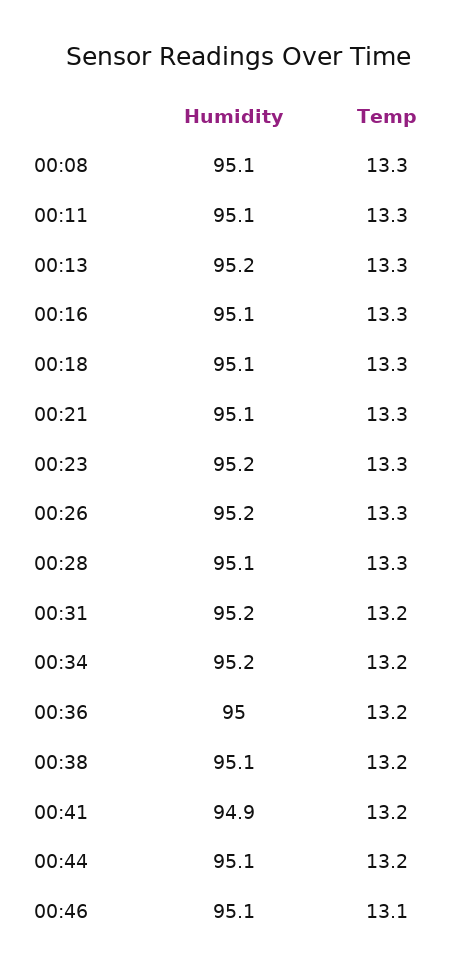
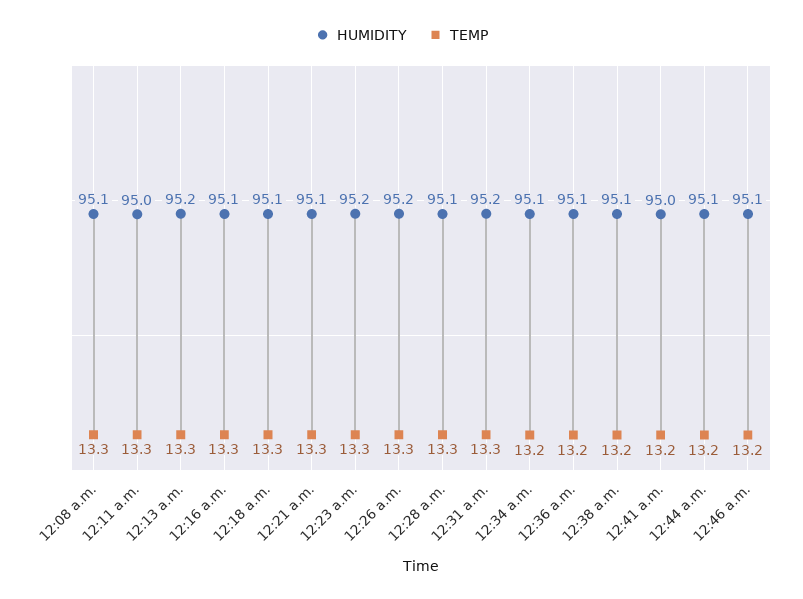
  {
    "Humidity": {
      "00:08": 95.1,
-     "00:11": 95.1,
+     "00:11": 95,
      "00:13": 95.2,
      "00:16": 95.1,
      "00:18": 95.1,
      "00:21": 95.1,
      "00:23": 95.2,
      "00:26": 95.2,
      "00:28": 95.1,
      "00:31": 95.2,
-     "00:34": 95.2,
+     "00:34": 95.1,
-     "00:36": 95,
+     "00:36": 95.1,
      "00:38": 95.1,
-     "00:41": 94.9,
+     "00:41": 95,
      "00:44": 95.1,
      "00:46": 95.1
    },
    "Temp": {
      "00:08": 13.3,
      "00:11": 13.3,
      "00:13": 13.3,
      "00:16": 13.3,
      "00:18": 13.3,
      "00:21": 13.3,
      "00:23": 13.3,
      "00:26": 13.3,
      "00:28": 13.3,
-     "00:31": 13.2,
+     "00:31": 13.3,
      "00:34": 13.2,
      "00:36": 13.2,
      "00:38": 13.2,
      "00:41": 13.2,
      "00:44": 13.2,
-     "00:46": 13.1
+     "00:46": 13.2
    }
  }

